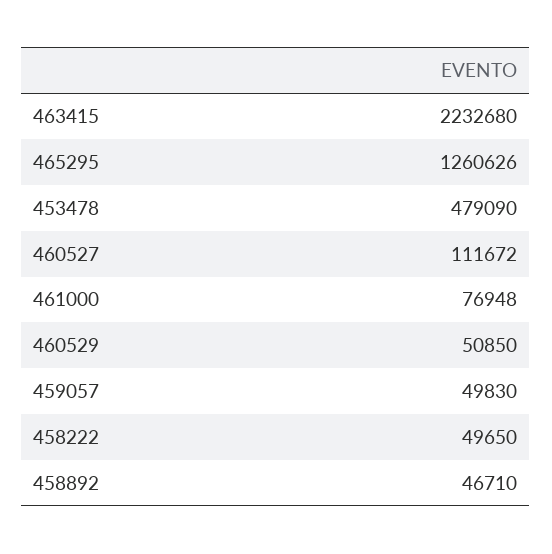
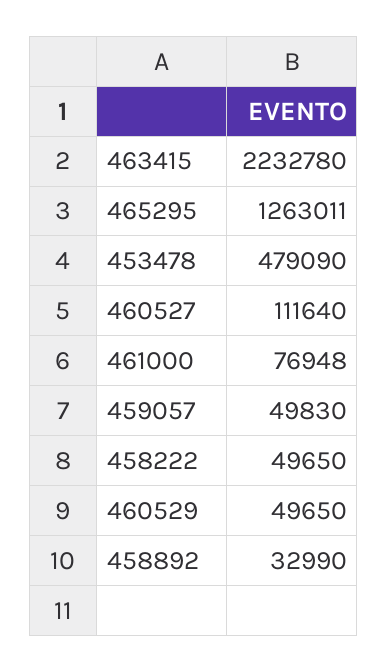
  {
-   "463415": 2232680,
+   "463415": 2232780,
-   "465295": 1260626,
+   "465295": 1263011,
    "453478": 479090,
-   "460527": 111672,
+   "460527": 111640,
    "461000": 76948,
-   "460529": 50850,
+   "460529": 49650,
    "459057": 49830,
    "458222": 49650,
-   "458892": 46710
+   "458892": 32990
  }

